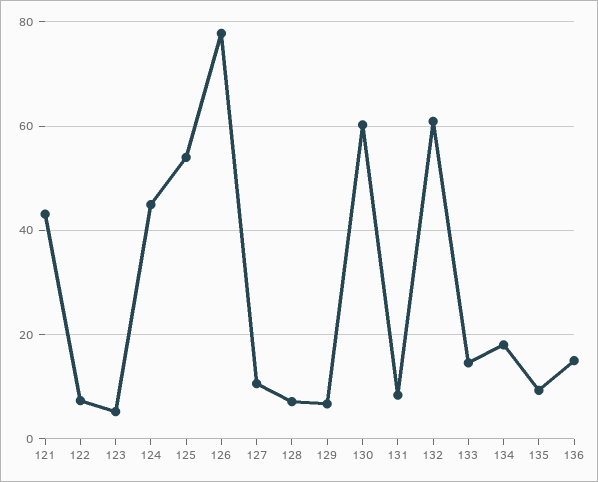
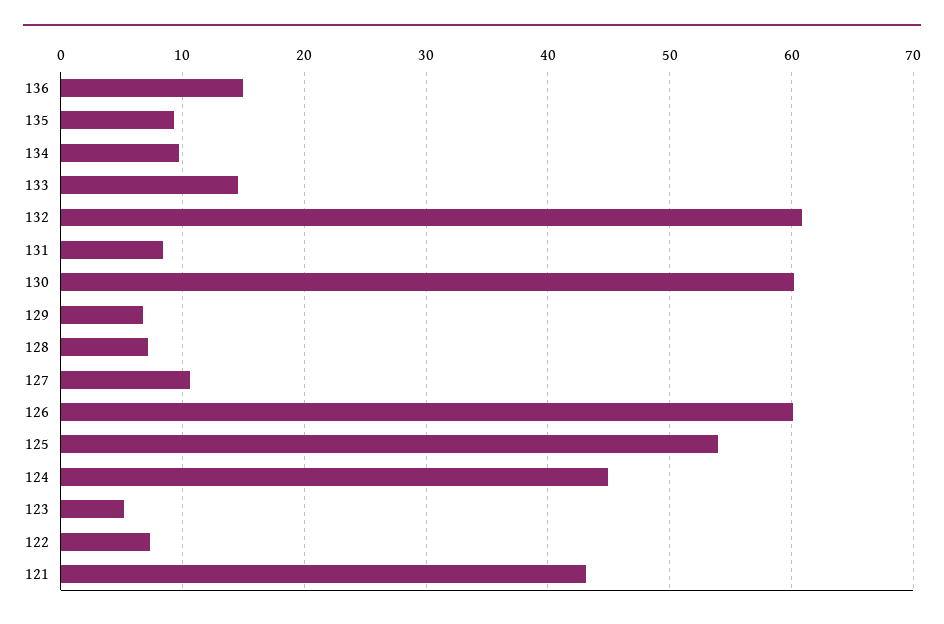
  {
    "121": 43,
    "122": 7,
    "123": 5,
    "124": 45,
    "125": 54,
-   "126": 78,
+   "126": 60,
    "127": 11,
    "128": 7,
    "129": 7,
    "130": 60,
    "131": 8,
    "132": 61,
    "133": 15,
-   "134": 18,
+   "134": 10,
    "135": 9,
    "136": 15
  }

